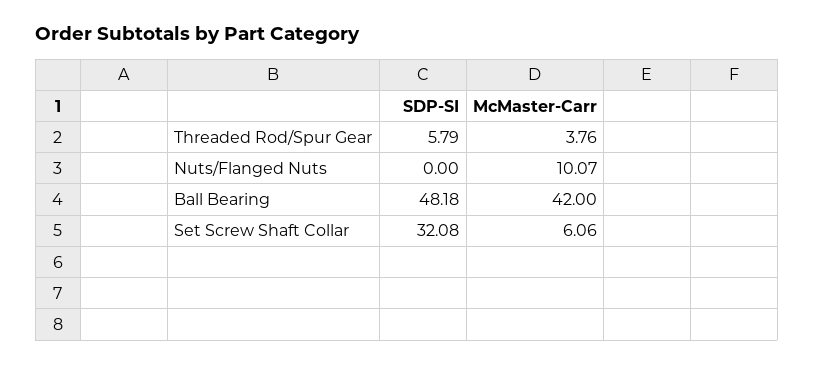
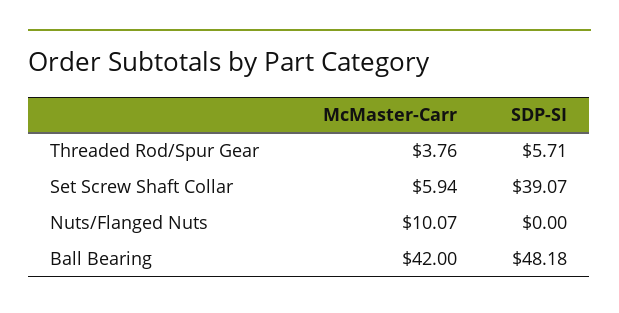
  {
    "SDP-SI": {
-     "Threaded Rod/Spur Gear": 5.79,
+     "Threaded Rod/Spur Gear": 5.71,
      "Nuts/Flanged Nuts": 0,
      "Ball Bearing": 48.18,
-     "Set Screw Shaft Collar": 32.08
+     "Set Screw Shaft Collar": 39.07
    },
    "McMaster-Carr": {
      "Threaded Rod/Spur Gear": 3.76,
      "Nuts/Flanged Nuts": 10.07,
      "Ball Bearing": 42,
-     "Set Screw Shaft Collar": 6.06
+     "Set Screw Shaft Collar": 5.94
    }
  }

